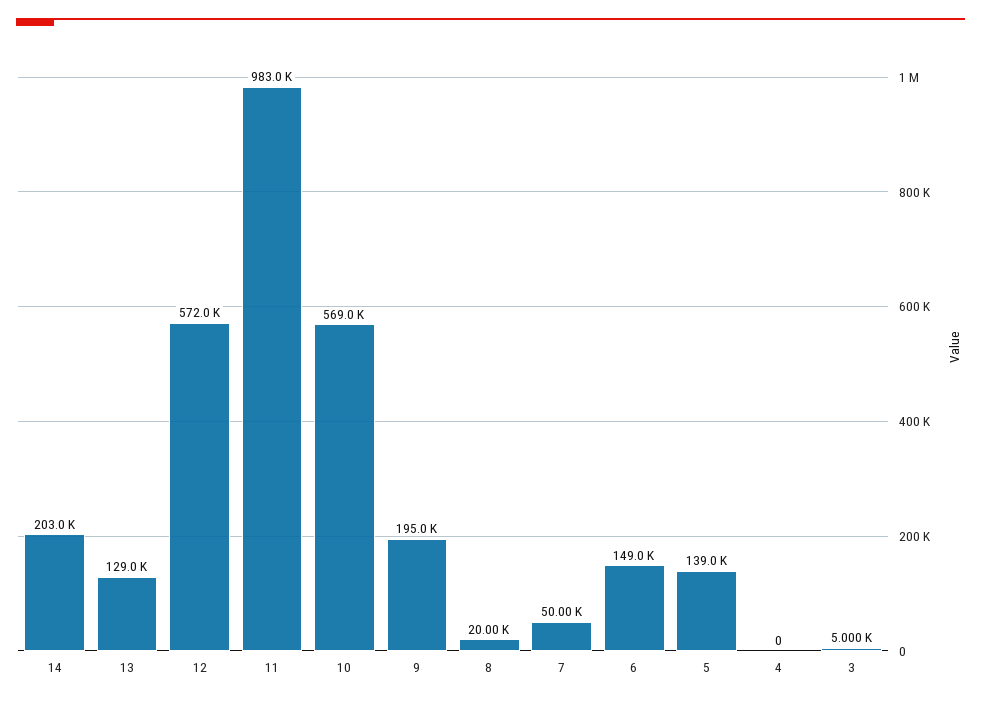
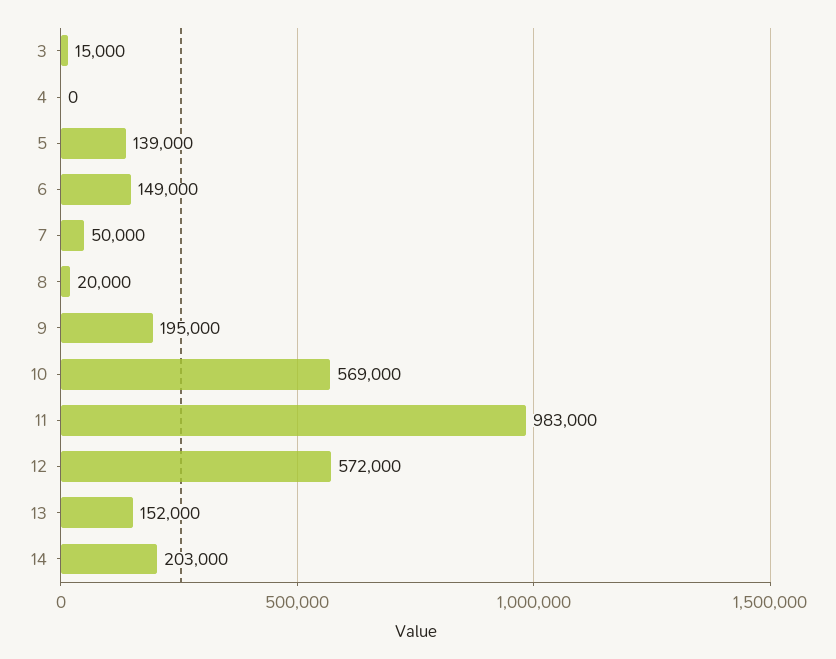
  {
    "14": 203000,
-   "13": 129000,
+   "13": 152000,
    "12": 572000,
    "11": 983000,
    "10": 569000,
    "9": 195000,
    "8": 20000,
    "7": 50000,
    "6": 149000,
    "5": 139000,
    "4": 0,
-   "3": 5000
+   "3": 15000
  }

